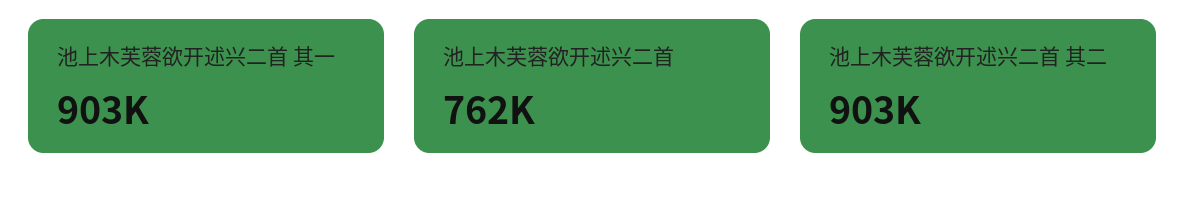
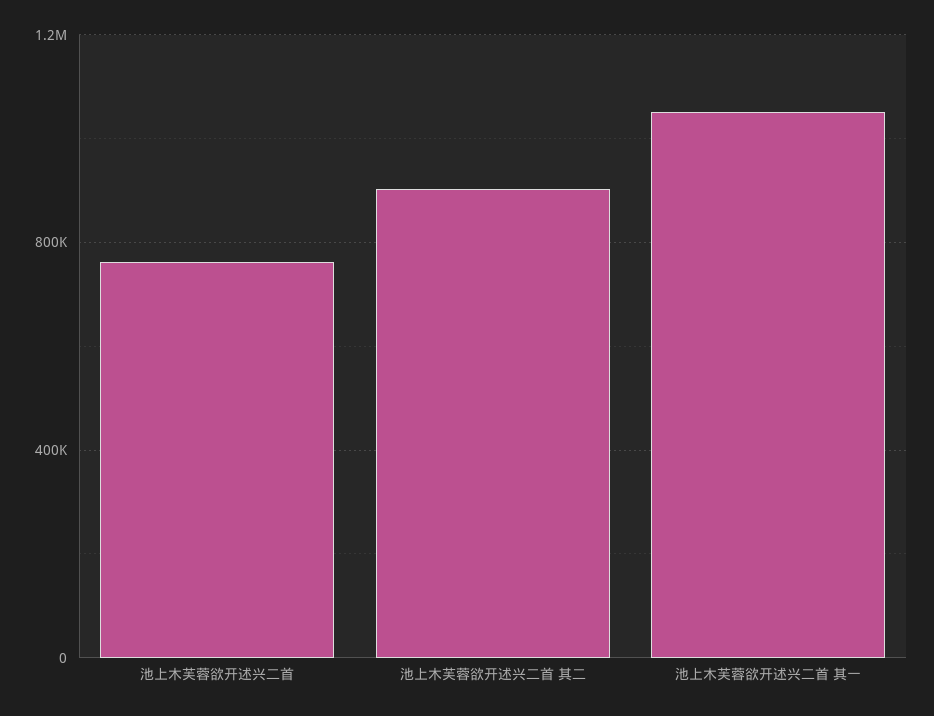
  {
-   "池上木芙蓉欲开述兴二首 其一": 903000,
+   "池上木芙蓉欲开述兴二首 其一": 1050000,
    "池上木芙蓉欲开述兴二首": 762000,
    "池上木芙蓉欲开述兴二首 其二": 903000
  }

